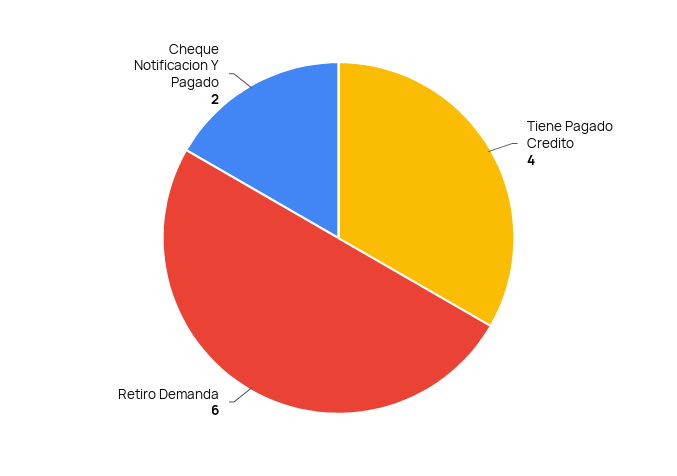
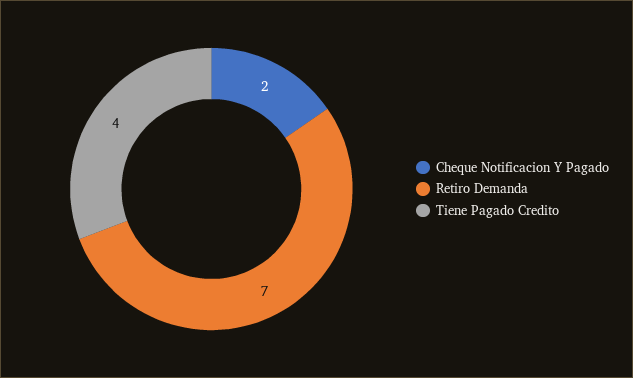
  {
    "Tiene Pagado Credito": 4,
-   "Retiro Demanda": 6,
+   "Retiro Demanda": 7,
    "Cheque Notificacion Y Pagado": 2
  }

